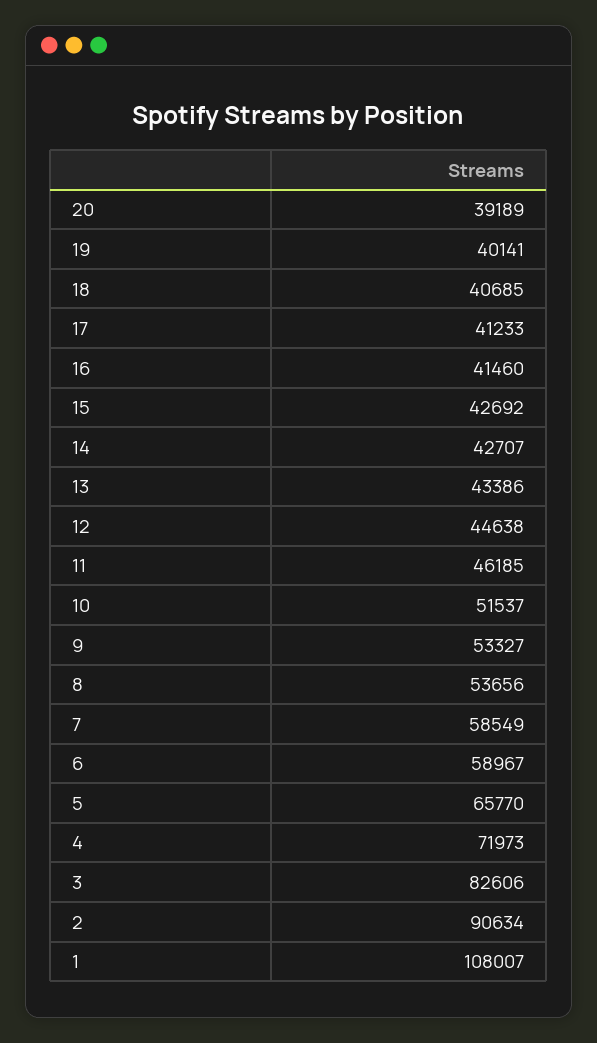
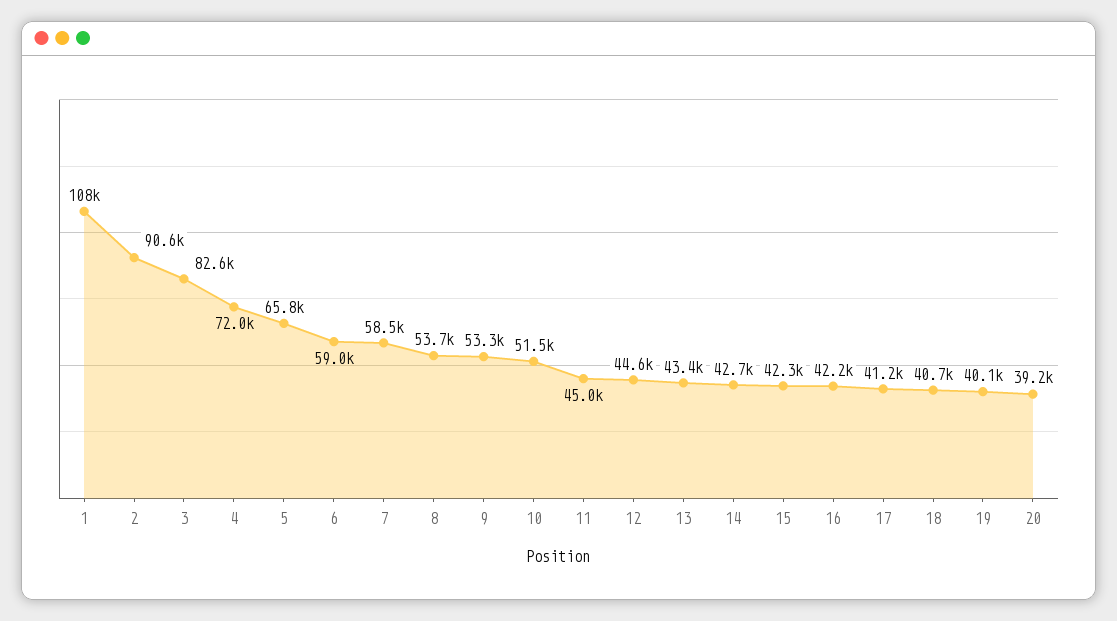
  {
    "20": 39189,
    "19": 40141,
    "18": 40685,
    "17": 41233,
-   "16": 41460,
+   "16": 42200,
-   "15": 42692,
+   "15": 42300,
    "14": 42707,
    "13": 43386,
    "12": 44638,
-   "11": 46185,
+   "11": 45000,
    "10": 51537,
    "9": 53327,
    "8": 53656,
    "7": 58549,
    "6": 58967,
    "5": 65770,
    "4": 71973,
    "3": 82606,
    "2": 90634,
    "1": 108007
  }

